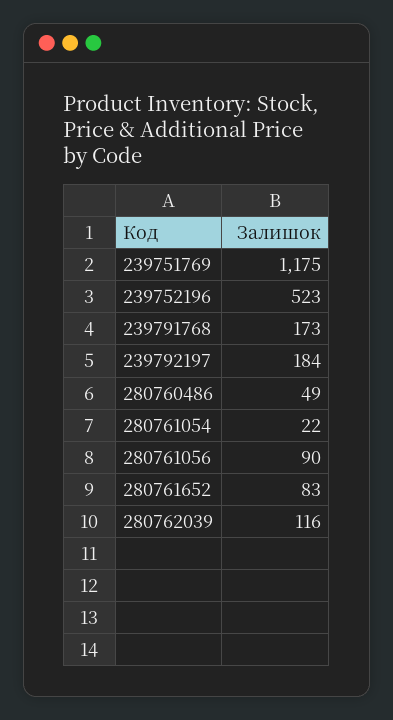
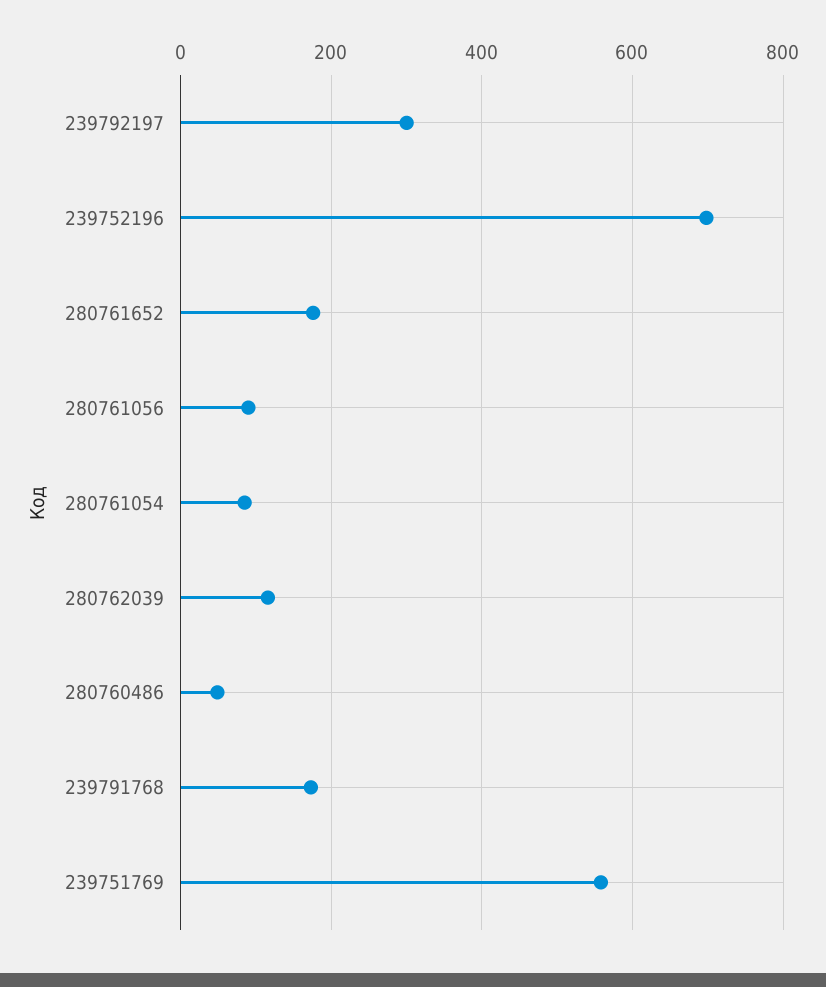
  {
-   "239751769": 1175,
+   "239751769": 560,
-   "239752196": 523,
+   "239752196": 700,
    "239791768": 173,
-   "239792197": 184,
+   "239792197": 300,
    "280760486": 49,
-   "280761054": 22,
+   "280761054": 80,
    "280761056": 90,
-   "280761652": 83,
+   "280761652": 180,
    "280762039": 116
  }

